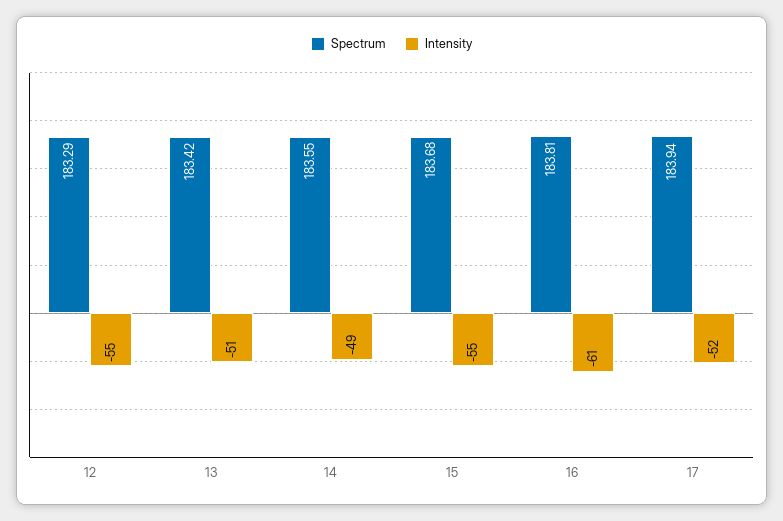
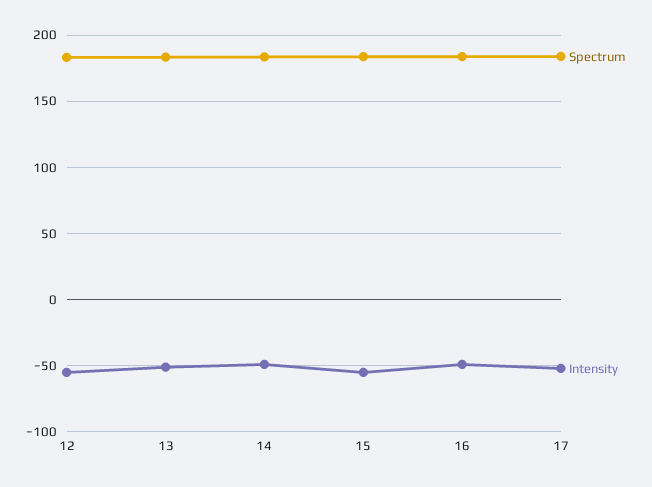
  {
    "Spectrum": {
      "12": 183.29,
      "13": 183.42,
      "14": 183.55,
      "15": 183.68,
      "16": 183.81,
      "17": 183.94
    },
    "Intensity": {
      "12": -55,
      "13": -51,
      "14": -49,
      "15": -55,
-     "16": -61,
+     "16": -50,
      "17": -52
    }
  }

